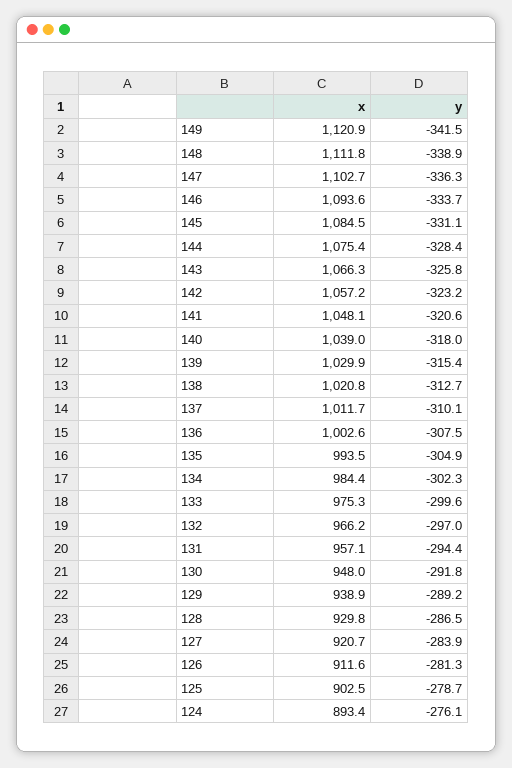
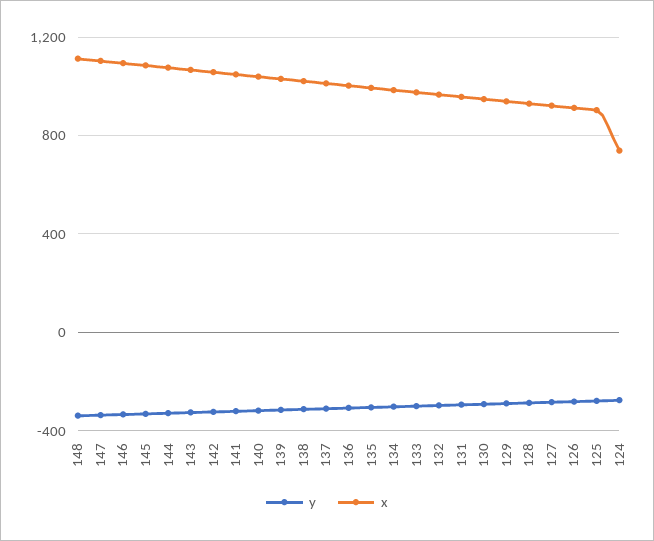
  {
    "x": {
-     "149": 1120.9,
      "148": 1111.8,
      "147": 1102.7,
      "146": 1093.6,
      "145": 1084.5,
      "144": 1075.4,
      "143": 1066.3,
      "142": 1057.2,
      "141": 1048.1,
      "140": 1039,
      "139": 1029.9,
      "138": 1020.8,
      "137": 1011.7,
      "136": 1002.6,
      "135": 993.5,
      "134": 984.4,
      "133": 975.3,
      "132": 966.2,
      "131": 957.1,
      "130": 948,
      "129": 938.9,
      "128": 929.8,
      "127": 920.7,
      "126": 911.6,
      "125": 902.5,
-     "124": 893.4
+     "124": 750
    },
    "y": {
-     "149": -341.5,
      "148": -338.9,
      "147": -336.3,
      "146": -333.7,
      "145": -331.1,
      "144": -328.4,
      "143": -325.8,
      "142": -323.2,
      "141": -320.6,
      "140": -318,
      "139": -315.4,
      "138": -312.7,
      "137": -310.1,
      "136": -307.5,
      "135": -304.9,
      "134": -302.3,
      "133": -299.6,
      "132": -297,
      "131": -294.4,
      "130": -291.8,
      "129": -289.2,
      "128": -286.5,
      "127": -283.9,
      "126": -281.3,
      "125": -278.7,
      "124": -276.1
    }
  }

